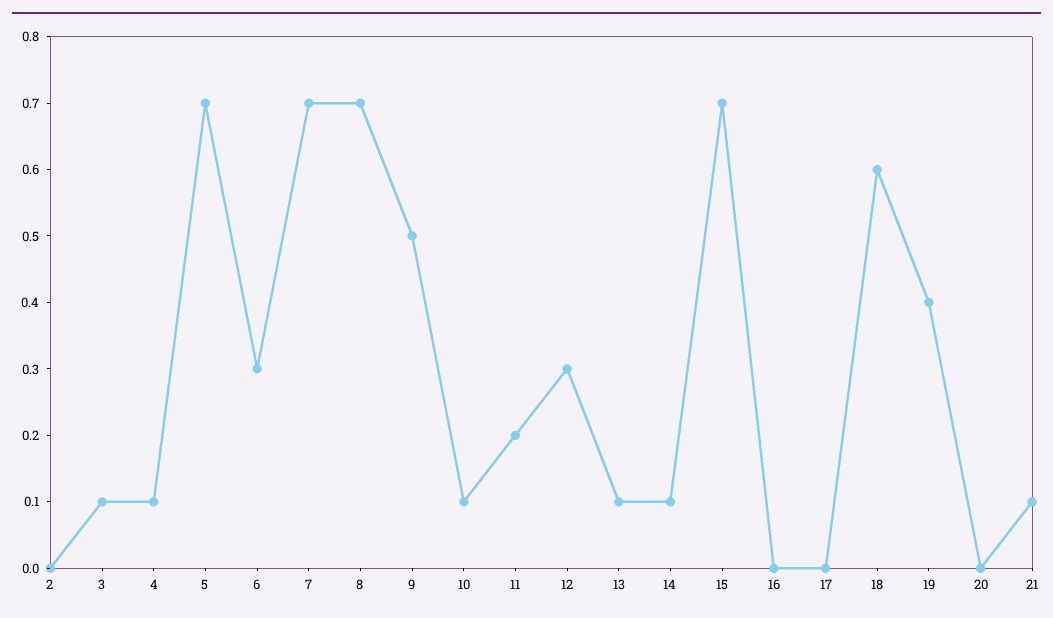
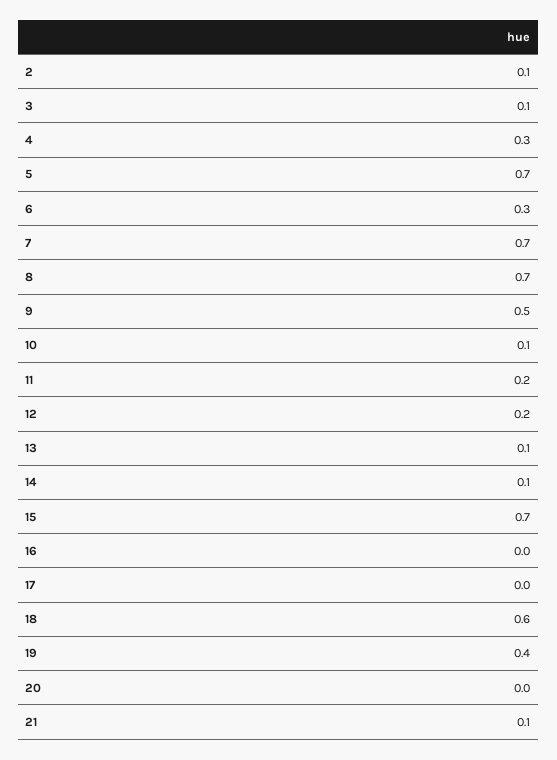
  {
-   "2": 0,
+   "2": 0.1,
    "3": 0.1,
-   "4": 0.1,
+   "4": 0.3,
    "5": 0.7,
    "6": 0.3,
    "7": 0.7,
    "8": 0.7,
    "9": 0.5,
    "10": 0.1,
    "11": 0.2,
-   "12": 0.3,
+   "12": 0.2,
    "13": 0.1,
    "14": 0.1,
    "15": 0.7,
    "16": 0,
    "17": 0,
    "18": 0.6,
    "19": 0.4,
    "20": 0,
    "21": 0.1
  }

